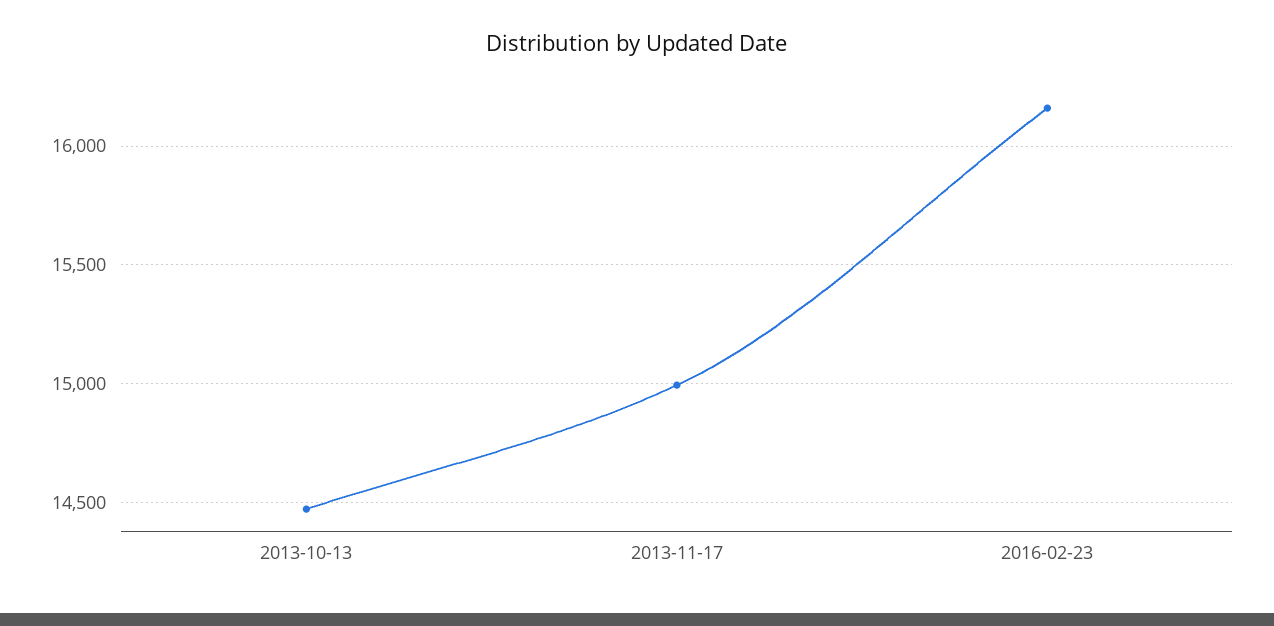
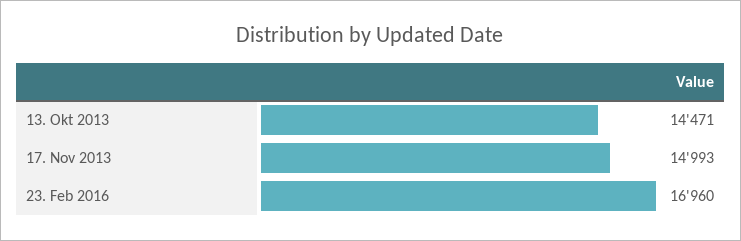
  {
    "2013-10-13": 14471,
    "2013-11-17": 14993,
-   "2016-02-23": 16150
+   "2016-02-23": 16960
  }

